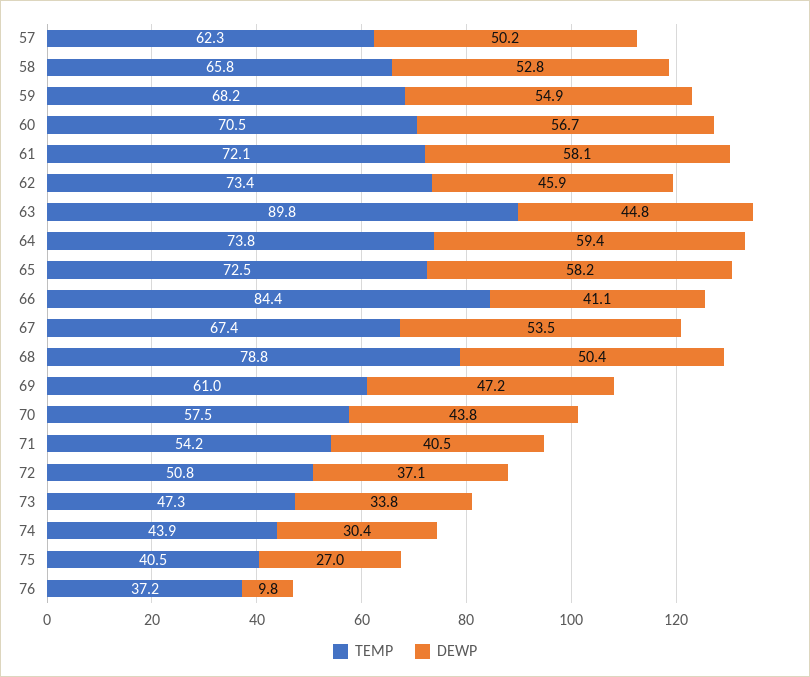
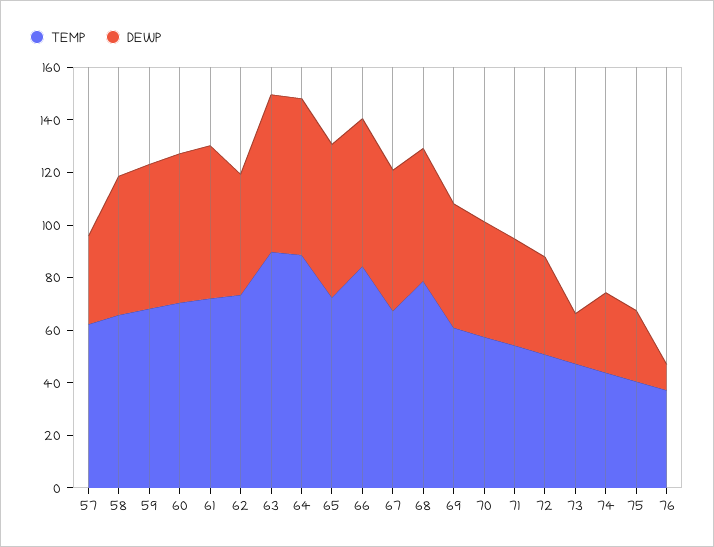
  {
    "TEMP": {
      "57": 62.3,
      "58": 65.8,
      "59": 68.2,
      "60": 70.5,
      "61": 72.1,
      "62": 73.4,
      "63": 89.8,
-     "64": 73.8,
+     "64": 90,
      "65": 72.5,
      "66": 84.4,
      "67": 67.4,
      "68": 78.8,
      "69": 61,
      "70": 57.5,
      "71": 54.2,
      "72": 50.8,
      "73": 47.3,
      "74": 43.9,
      "75": 40.5,
      "76": 37.2
    },
    "DEWP": {
-     "57": 50.2,
+     "57": 35,
      "58": 52.8,
      "59": 54.9,
      "60": 56.7,
      "61": 58.1,
      "62": 45.9,
-     "63": 44.8,
+     "63": 60,
      "64": 59.4,
      "65": 58.2,
-     "66": 41.1,
+     "66": 55,
      "67": 53.5,
      "68": 50.4,
      "69": 47.2,
      "70": 43.8,
      "71": 40.5,
      "72": 37.1,
-     "73": 33.8,
+     "73": 20,
      "74": 30.4,
      "75": 27,
      "76": 9.8
    }
  }

